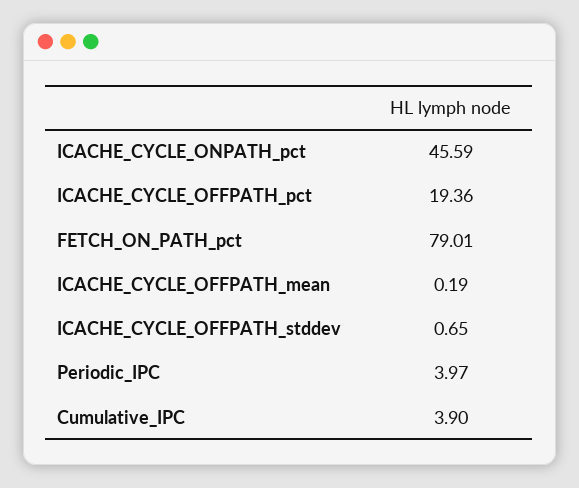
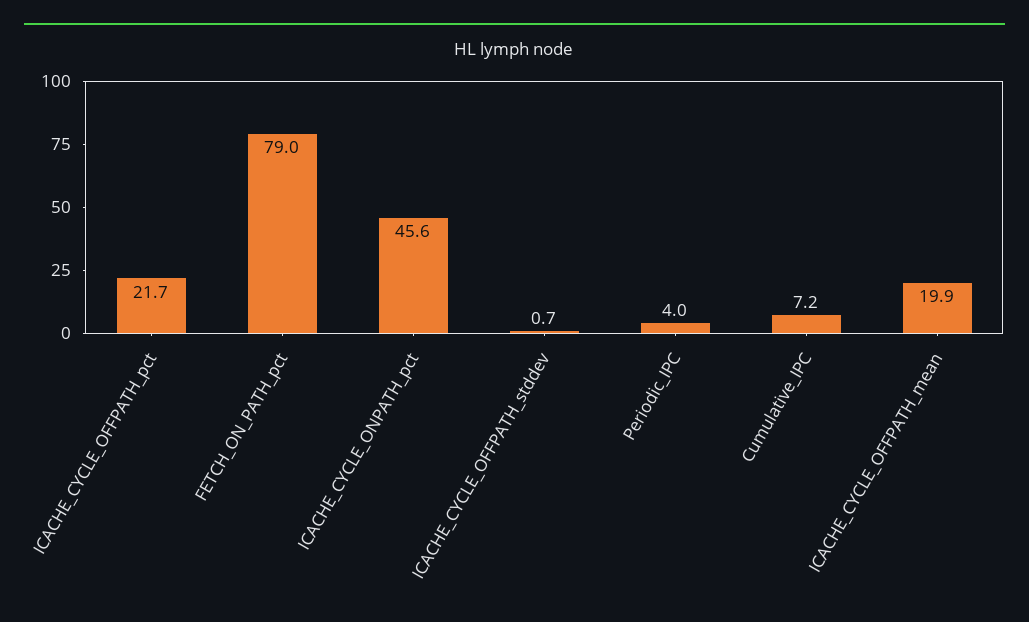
  {
    "ICACHE_CYCLE_ONPATH_pct": 45.59,
-   "ICACHE_CYCLE_OFFPATH_pct": 19.36,
+   "ICACHE_CYCLE_OFFPATH_pct": 21.7,
    "FETCH_ON_PATH_pct": 79.01,
-   "ICACHE_CYCLE_OFFPATH_mean": 0.19,
+   "ICACHE_CYCLE_OFFPATH_mean": 19.9,
    "ICACHE_CYCLE_OFFPATH_stddev": 0.65,
    "Periodic_IPC": 3.97,
-   "Cumulative_IPC": 3.9
+   "Cumulative_IPC": 7.2
  }

